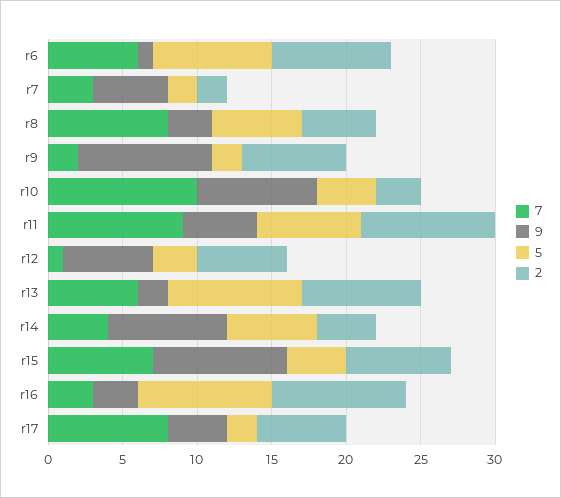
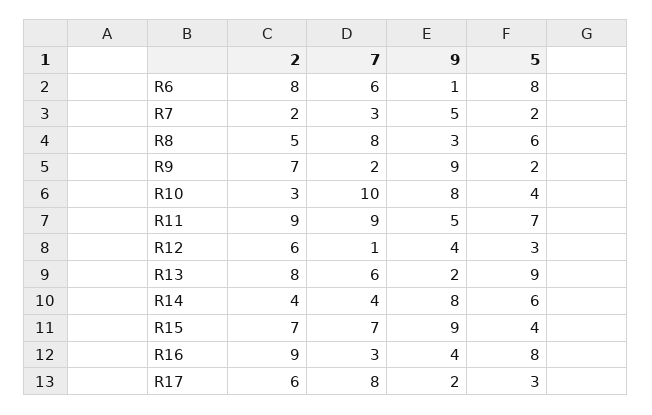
  {
    "7": {
      "r6": 6,
      "r7": 3,
      "r8": 8,
      "r9": 2,
      "r10": 10,
      "r11": 9,
      "r12": 1,
      "r13": 6,
      "r14": 4,
      "r15": 7,
      "r16": 3,
      "r17": 8
    },
    "9": {
      "r6": 1,
      "r7": 5,
      "r8": 3,
      "r9": 9,
      "r10": 8,
      "r11": 5,
-     "r12": 6,
+     "r12": 4,
      "r13": 2,
      "r14": 8,
      "r15": 9,
-     "r16": 3,
+     "r16": 4,
-     "r17": 4
+     "r17": 2
    },
    "5": {
      "r6": 8,
      "r7": 2,
      "r8": 6,
      "r9": 2,
      "r10": 4,
      "r11": 7,
      "r12": 3,
      "r13": 9,
      "r14": 6,
      "r15": 4,
-     "r16": 9,
+     "r16": 8,
-     "r17": 2
+     "r17": 3
    },
    "2": {
      "r6": 8,
      "r7": 2,
      "r8": 5,
      "r9": 7,
      "r10": 3,
      "r11": 9,
      "r12": 6,
      "r13": 8,
      "r14": 4,
      "r15": 7,
      "r16": 9,
      "r17": 6
    }
  }

